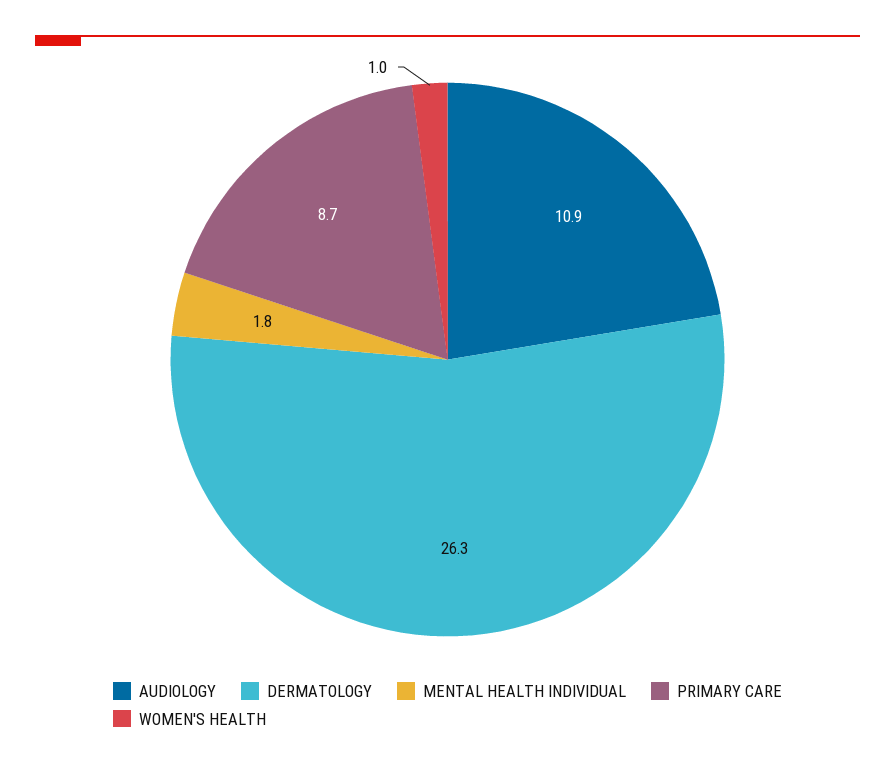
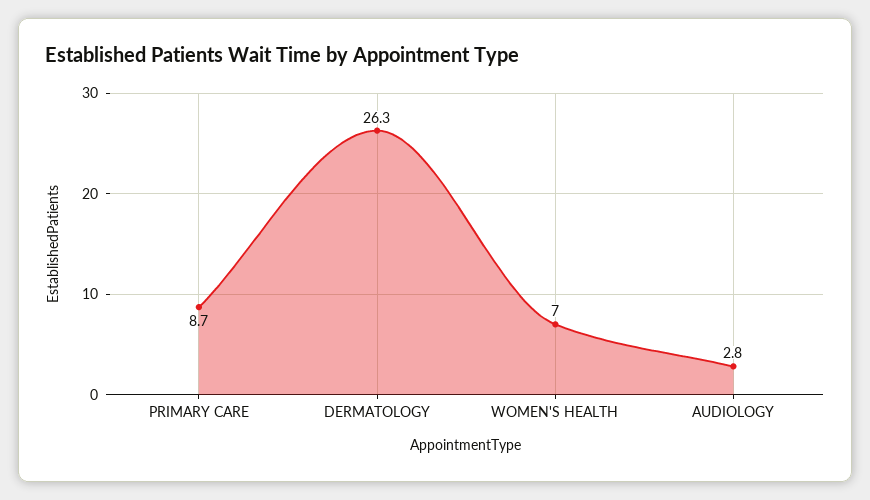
  {
-   "AUDIOLOGY": 10.9,
+   "AUDIOLOGY": 2.8,
    "DERMATOLOGY": 26.3,
-   "MENTAL HEALTH INDIVIDUAL": 1.8,
    "PRIMARY CARE": 8.7,
-   "WOMEN'S HEALTH": 1
+   "WOMEN'S HEALTH": 7
  }

